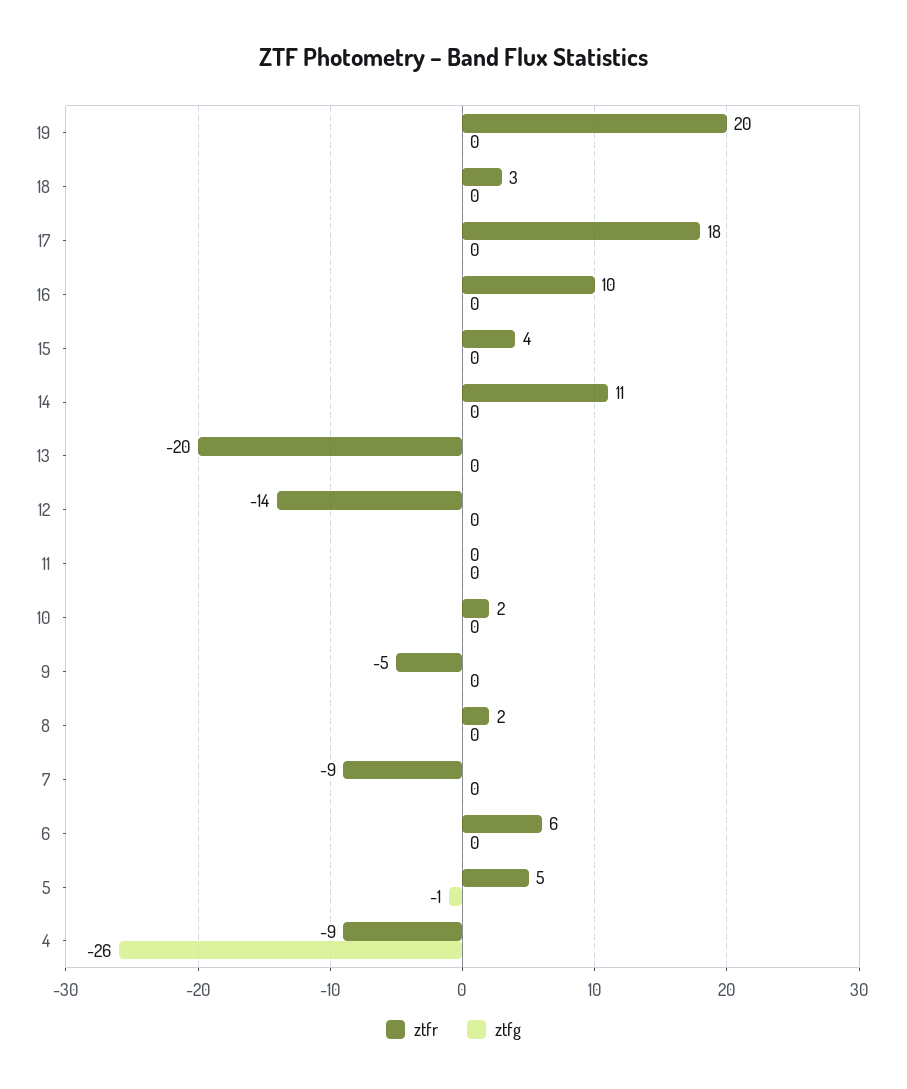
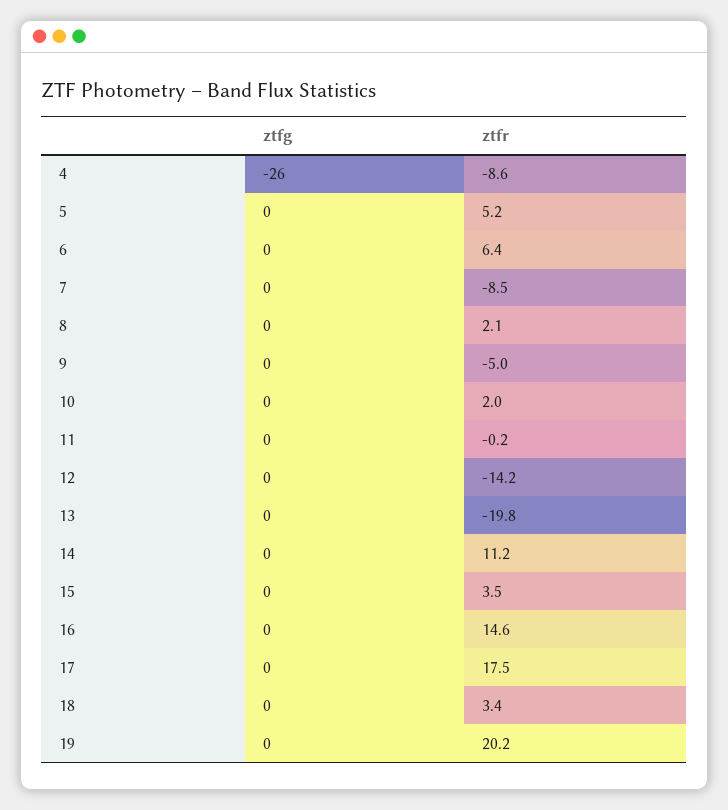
  {
    "ztfr": {
      "19": 20.2,
      "18": 3.4,
      "17": 17.5,
-     "16": 10,
+     "16": 14.6,
      "15": 3.5,
      "14": 11.2,
      "13": -19.8,
      "12": -14.2,
      "11": -0.2,
      "10": 2,
      "9": -5,
      "8": 2.1,
      "7": -8.5,
      "6": 6.4,
      "5": 5.2,
      "4": -8.6
    },
    "ztfg": {
      "19": 0,
      "18": 0,
      "17": 0,
      "16": 0,
      "15": 0,
      "14": 0,
      "13": 0,
      "12": 0,
      "11": 0,
      "10": 0,
      "9": 0,
      "8": 0,
      "7": 0,
      "6": 0,
-     "5": -1,
+     "5": 0,
      "4": -26
    }
  }

